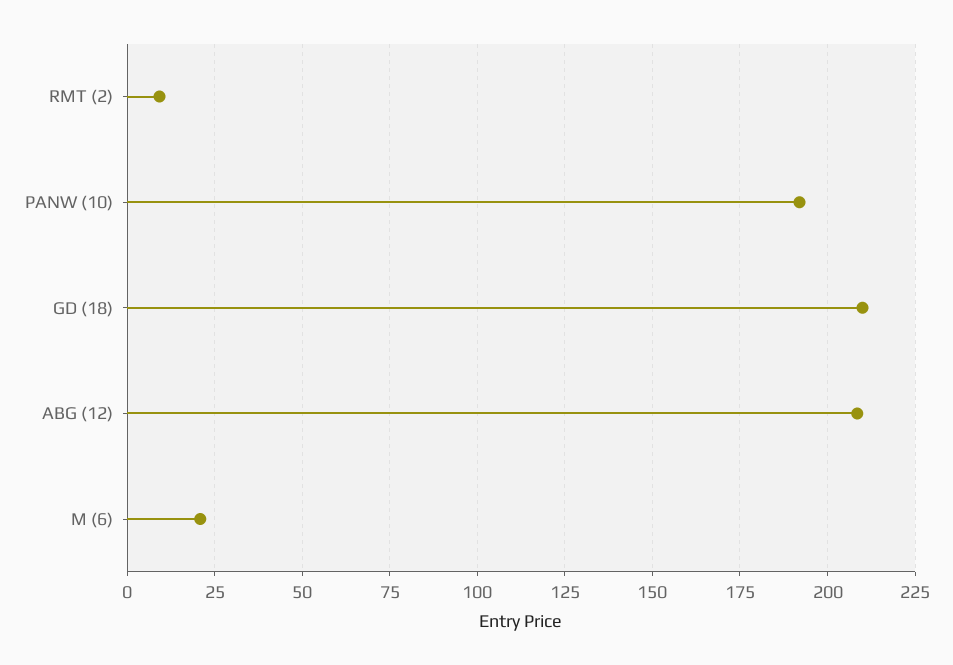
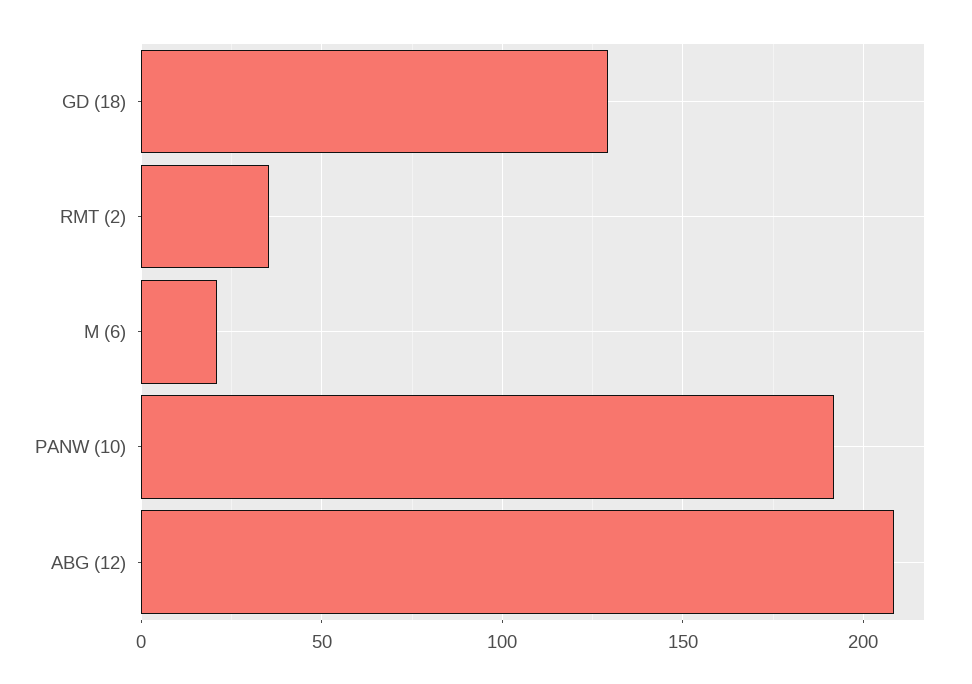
  {
-   "RMT (2)": 10,
+   "RMT (2)": 35,
    "PANW (10)": 192.5,
-   "GD (18)": 210,
+   "GD (18)": 130,
    "ABG (12)": 207.5,
    "M (6)": 20
  }

